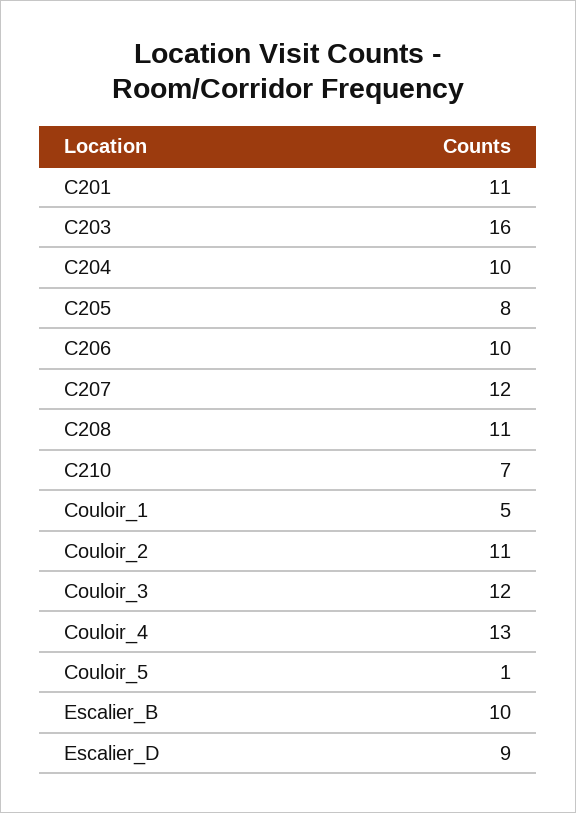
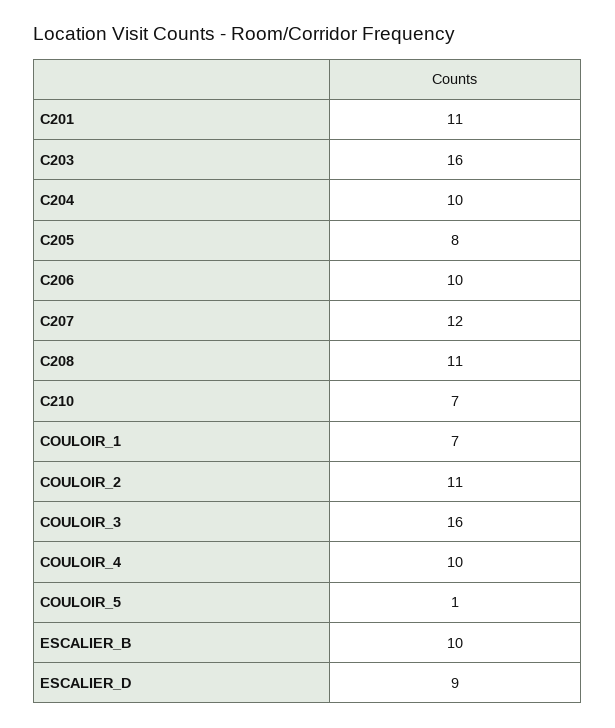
  {
    "C201": 11,
    "C203": 16,
    "C204": 10,
    "C205": 8,
    "C206": 10,
    "C207": 12,
    "C208": 11,
    "C210": 7,
-   "Couloir_1": 5,
+   "Couloir_1": 7,
    "Couloir_2": 11,
-   "Couloir_3": 12,
+   "Couloir_3": 16,
-   "Couloir_4": 13,
+   "Couloir_4": 10,
    "Couloir_5": 1,
    "Escalier_B": 10,
    "Escalier_D": 9
  }

